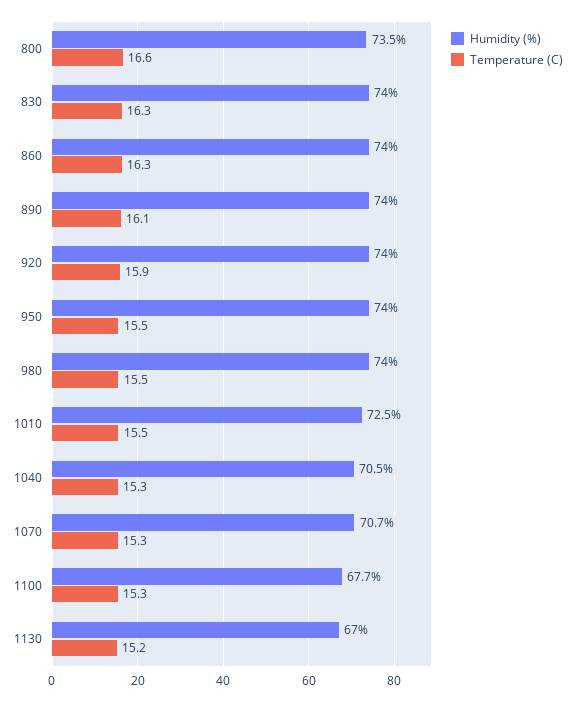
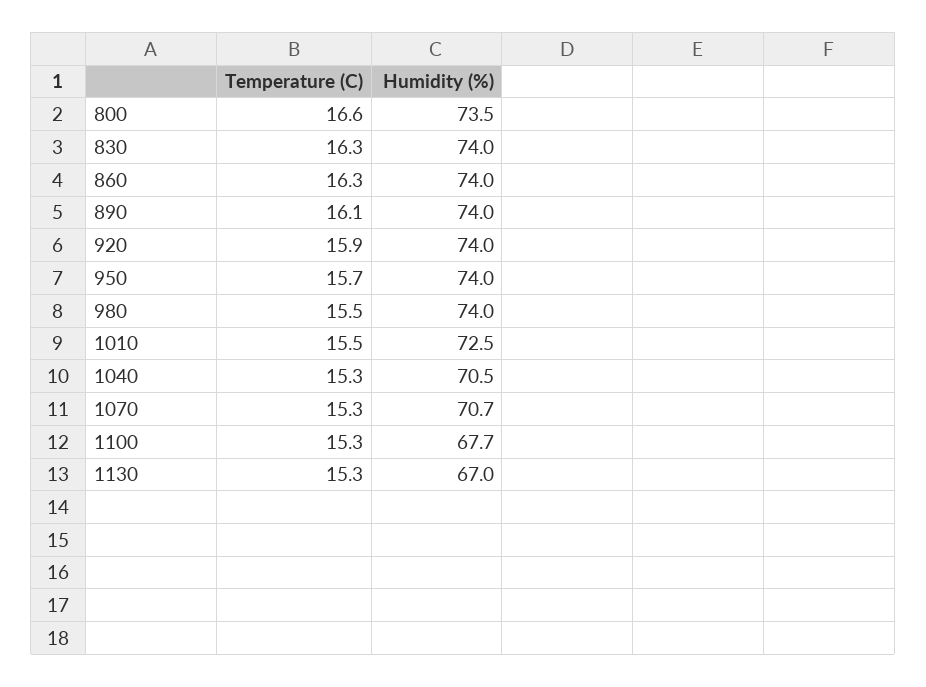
  {
    "Humidity (%)": {
      "800": 73.5,
      "830": 74,
      "860": 74,
      "890": 74,
      "920": 74,
      "950": 74,
      "980": 74,
      "1010": 72.5,
      "1040": 70.5,
      "1070": 70.7,
      "1100": 67.7,
      "1130": 67
    },
    "Temperature (C)": {
      "800": 16.6,
      "830": 16.3,
      "860": 16.3,
      "890": 16.1,
      "920": 15.9,
-     "950": 15.5,
+     "950": 15.7,
      "980": 15.5,
      "1010": 15.5,
      "1040": 15.3,
      "1070": 15.3,
      "1100": 15.3,
-     "1130": 15.2
+     "1130": 15.3
    }
  }

